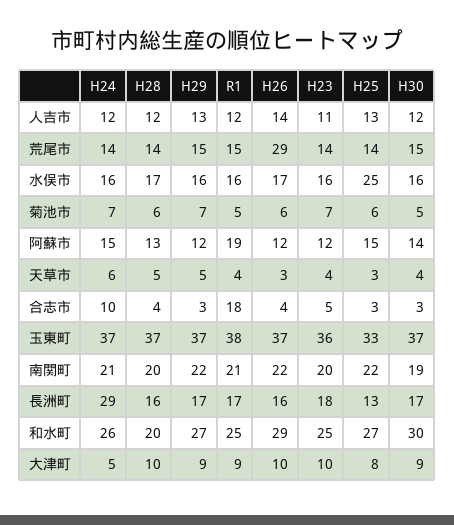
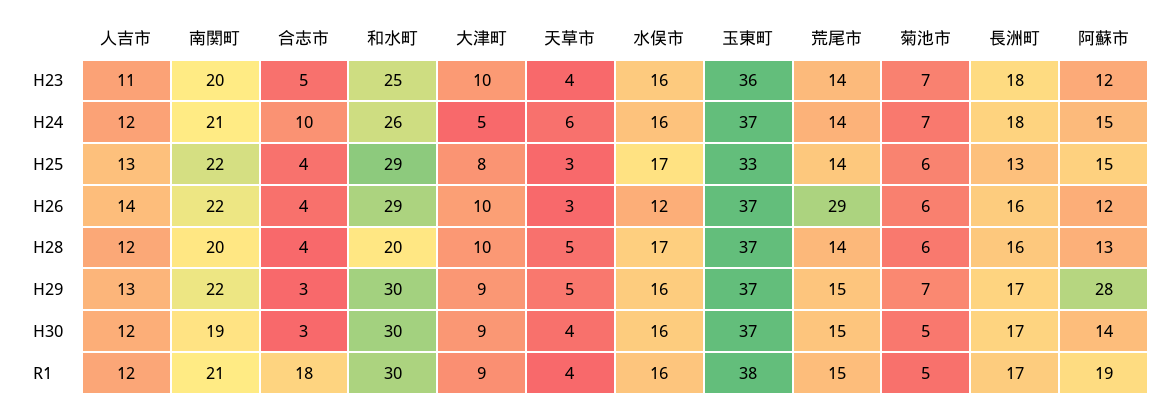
  {
    "H24": {
      "人吉市": 12,
      "荒尾市": 14,
      "水俣市": 16,
      "菊池市": 7,
      "阿蘇市": 15,
      "天草市": 6,
      "合志市": 10,
      "玉東町": 37,
      "南関町": 21,
-     "長洲町": 29,
+     "長洲町": 18,
      "和水町": 26,
      "大津町": 5
    },
    "H28": {
      "人吉市": 12,
      "荒尾市": 14,
      "水俣市": 17,
      "菊池市": 6,
      "阿蘇市": 13,
      "天草市": 5,
      "合志市": 4,
      "玉東町": 37,
      "南関町": 20,
      "長洲町": 16,
      "和水町": 20,
      "大津町": 10
    },
    "H29": {
      "人吉市": 13,
      "荒尾市": 15,
      "水俣市": 16,
      "菊池市": 7,
-     "阿蘇市": 12,
+     "阿蘇市": 28,
      "天草市": 5,
      "合志市": 3,
      "玉東町": 37,
      "南関町": 22,
      "長洲町": 17,
-     "和水町": 27,
+     "和水町": 30,
      "大津町": 9
    },
    "R1": {
      "人吉市": 12,
      "荒尾市": 15,
      "水俣市": 16,
      "菊池市": 5,
      "阿蘇市": 19,
      "天草市": 4,
      "合志市": 18,
      "玉東町": 38,
      "南関町": 21,
      "長洲町": 17,
-     "和水町": 25,
+     "和水町": 30,
      "大津町": 9
    },
    "H26": {
      "人吉市": 14,
      "荒尾市": 29,
-     "水俣市": 17,
+     "水俣市": 12,
      "菊池市": 6,
      "阿蘇市": 12,
      "天草市": 3,
      "合志市": 4,
      "玉東町": 37,
      "南関町": 22,
      "長洲町": 16,
      "和水町": 29,
      "大津町": 10
    },
    "H23": {
      "人吉市": 11,
      "荒尾市": 14,
      "水俣市": 16,
      "菊池市": 7,
      "阿蘇市": 12,
      "天草市": 4,
      "合志市": 5,
      "玉東町": 36,
      "南関町": 20,
      "長洲町": 18,
      "和水町": 25,
      "大津町": 10
    },
    "H25": {
      "人吉市": 13,
      "荒尾市": 14,
-     "水俣市": 25,
+     "水俣市": 17,
      "菊池市": 6,
      "阿蘇市": 15,
      "天草市": 3,
-     "合志市": 3,
+     "合志市": 4,
      "玉東町": 33,
      "南関町": 22,
      "長洲町": 13,
-     "和水町": 27,
+     "和水町": 29,
      "大津町": 8
    },
    "H30": {
      "人吉市": 12,
      "荒尾市": 15,
      "水俣市": 16,
      "菊池市": 5,
      "阿蘇市": 14,
      "天草市": 4,
      "合志市": 3,
      "玉東町": 37,
      "南関町": 19,
      "長洲町": 17,
      "和水町": 30,
      "大津町": 9
    }
  }

